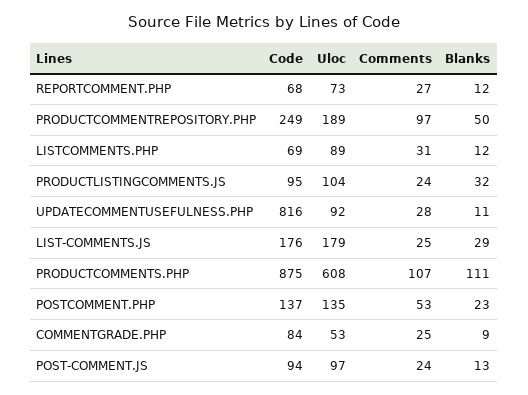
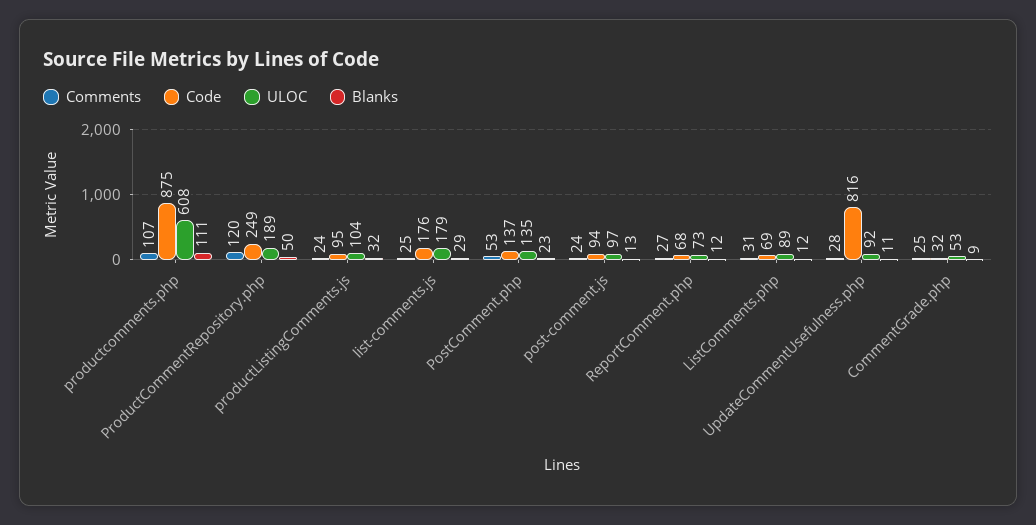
  {
    "Code": {
      "REPORTCOMMENT.PHP": 68,
      "PRODUCTCOMMENTREPOSITORY.PHP": 249,
      "LISTCOMMENTS.PHP": 69,
      "PRODUCTLISTINGCOMMENTS.JS": 95,
      "UPDATECOMMENTUSEFULNESS.PHP": 816,
      "LIST-COMMENTS.JS": 176,
      "PRODUCTCOMMENTS.PHP": 875,
      "POSTCOMMENT.PHP": 137,
-     "COMMENTGRADE.PHP": 84,
+     "COMMENTGRADE.PHP": 32,
      "POST-COMMENT.JS": 94
    },
    "Uloc": {
      "REPORTCOMMENT.PHP": 73,
      "PRODUCTCOMMENTREPOSITORY.PHP": 189,
      "LISTCOMMENTS.PHP": 89,
      "PRODUCTLISTINGCOMMENTS.JS": 104,
      "UPDATECOMMENTUSEFULNESS.PHP": 92,
      "LIST-COMMENTS.JS": 179,
      "PRODUCTCOMMENTS.PHP": 608,
      "POSTCOMMENT.PHP": 135,
      "COMMENTGRADE.PHP": 53,
      "POST-COMMENT.JS": 97
    },
    "Comments": {
      "REPORTCOMMENT.PHP": 27,
-     "PRODUCTCOMMENTREPOSITORY.PHP": 97,
+     "PRODUCTCOMMENTREPOSITORY.PHP": 120,
      "LISTCOMMENTS.PHP": 31,
      "PRODUCTLISTINGCOMMENTS.JS": 24,
      "UPDATECOMMENTUSEFULNESS.PHP": 28,
      "LIST-COMMENTS.JS": 25,
      "PRODUCTCOMMENTS.PHP": 107,
      "POSTCOMMENT.PHP": 53,
      "COMMENTGRADE.PHP": 25,
      "POST-COMMENT.JS": 24
    },
    "Blanks": {
      "REPORTCOMMENT.PHP": 12,
      "PRODUCTCOMMENTREPOSITORY.PHP": 50,
      "LISTCOMMENTS.PHP": 12,
      "PRODUCTLISTINGCOMMENTS.JS": 32,
      "UPDATECOMMENTUSEFULNESS.PHP": 11,
      "LIST-COMMENTS.JS": 29,
      "PRODUCTCOMMENTS.PHP": 111,
      "POSTCOMMENT.PHP": 23,
      "COMMENTGRADE.PHP": 9,
      "POST-COMMENT.JS": 13
    }
  }

